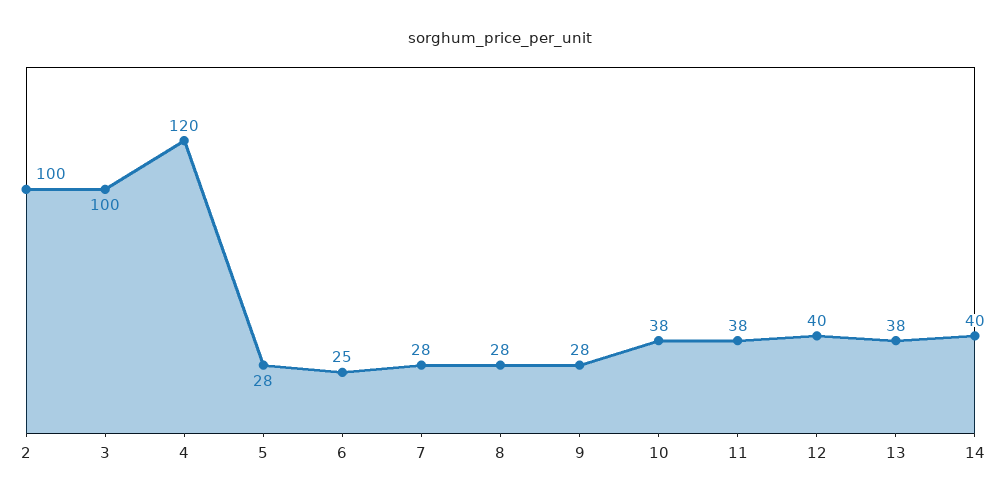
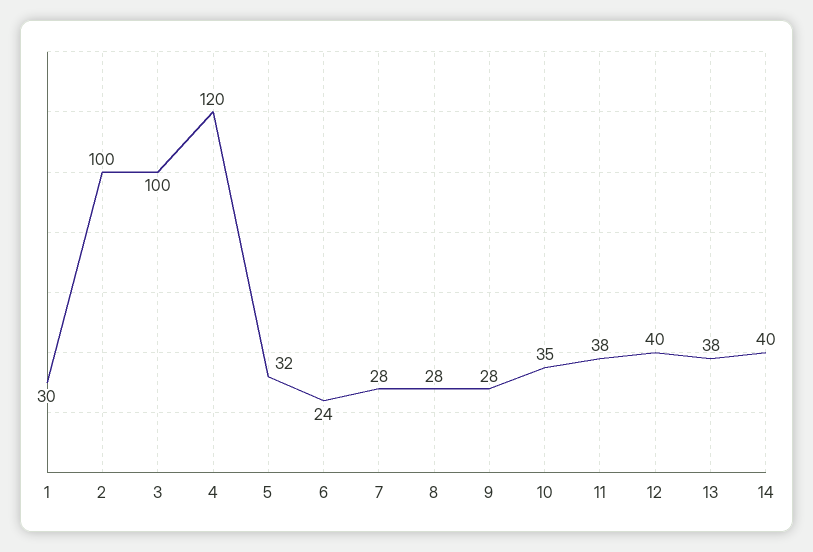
  {
    "2": 100,
    "3": 100,
    "4": 120,
-   "5": 28,
+   "5": 32,
-   "6": 25,
+   "6": 24,
    "7": 28,
    "8": 28,
    "9": 28,
-   "10": 38,
+   "10": 35,
    "11": 38,
    "12": 40,
    "13": 38,
-   "14": 40
+   "14": 40,
+   "1": 30
  }

